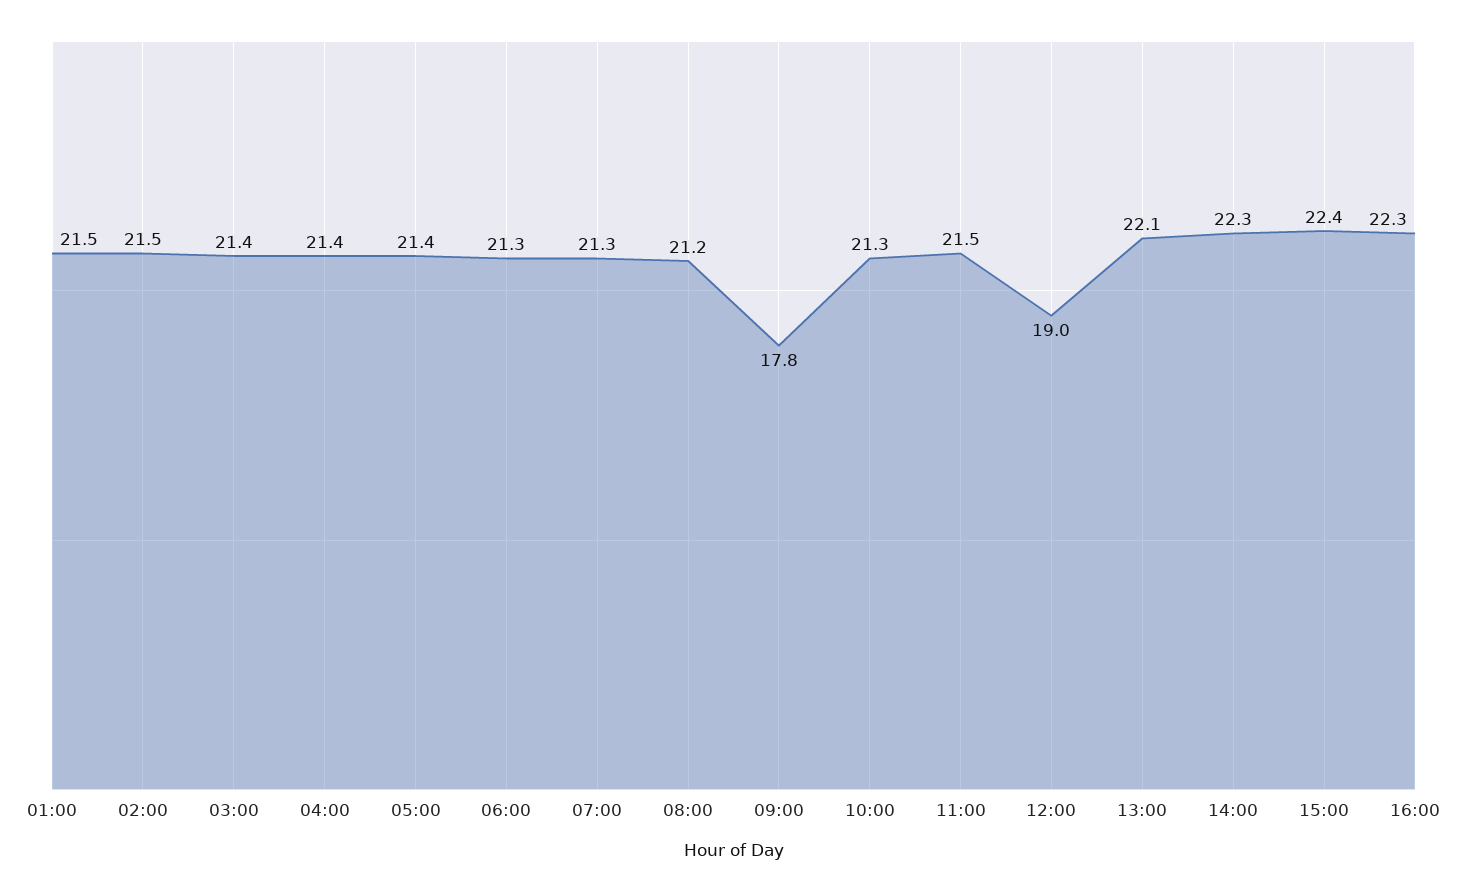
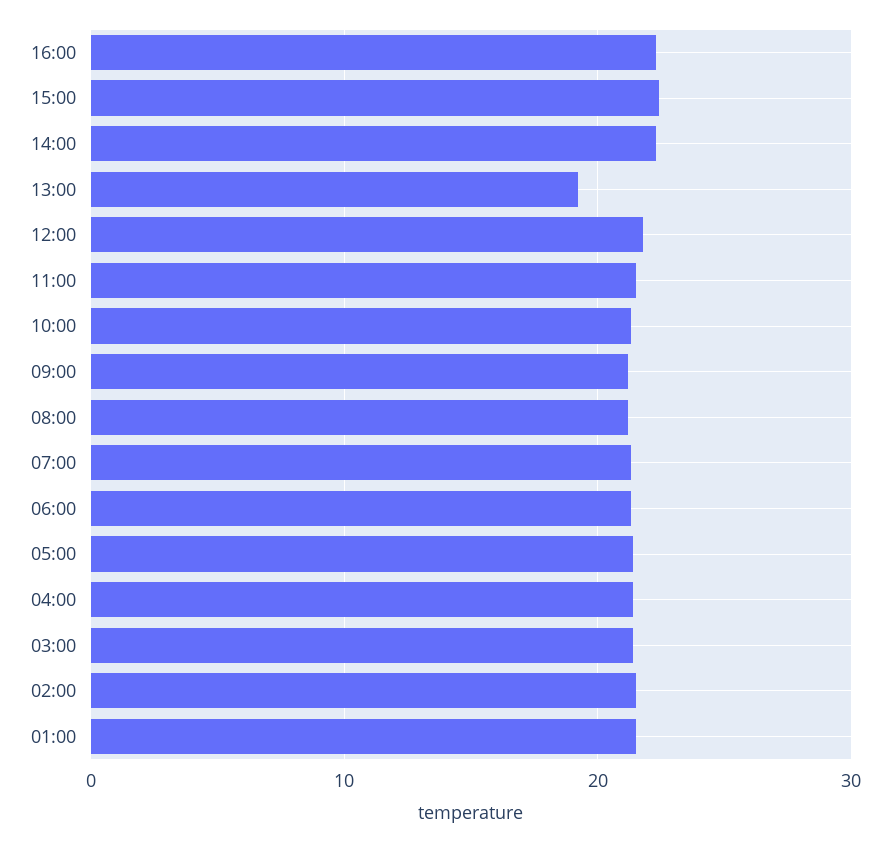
  {
    "01:00": 21.5,
    "02:00": 21.5,
    "03:00": 21.4,
    "04:00": 21.4,
    "05:00": 21.4,
    "06:00": 21.3,
    "07:00": 21.3,
    "08:00": 21.2,
-   "09:00": 17.8,
+   "09:00": 21,
    "10:00": 21.3,
    "11:00": 21.5,
-   "12:00": 19,
+   "12:00": 22,
-   "13:00": 22.1,
+   "13:00": 19,
    "14:00": 22.3,
    "15:00": 22.4,
    "16:00": 22.3
  }

